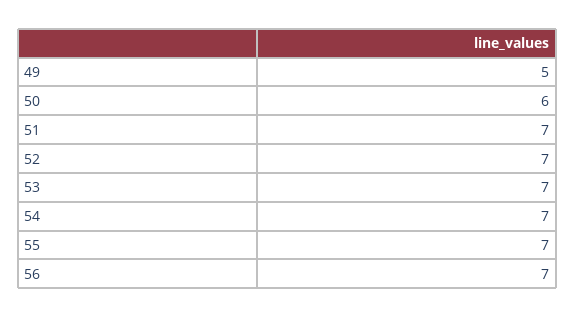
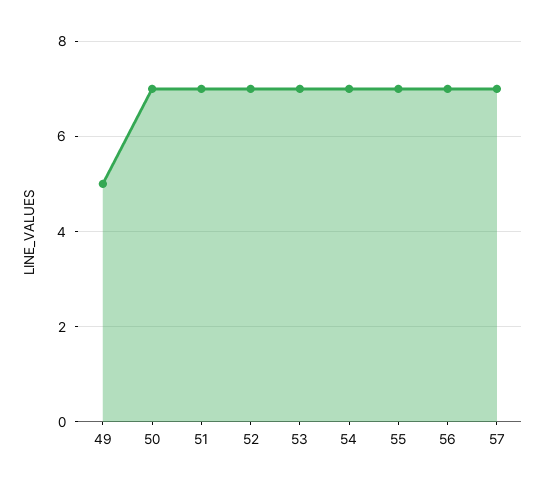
  {
    "49": 5,
-   "50": 6,
+   "50": 7,
    "51": 7,
    "52": 7,
    "53": 7,
    "54": 7,
    "55": 7,
-   "56": 7
+   "56": 7,
+   "57": 7
  }

